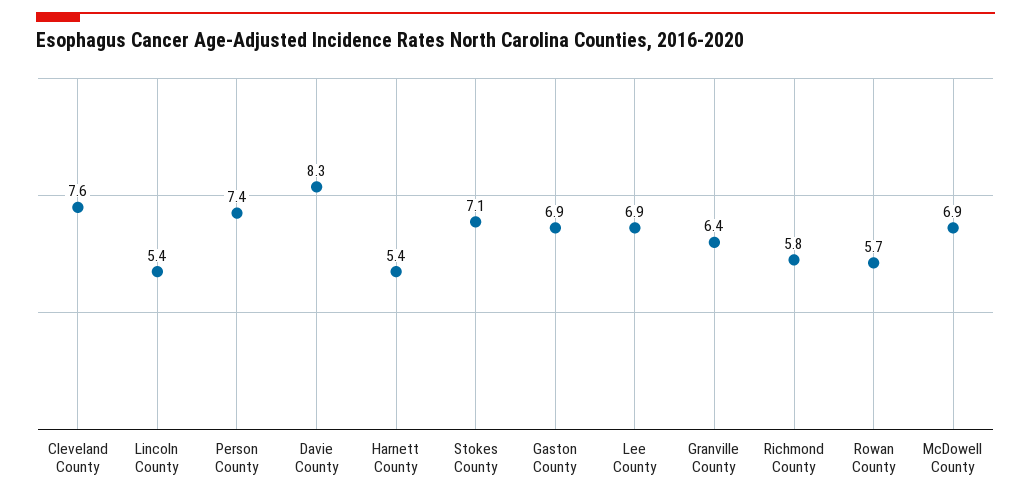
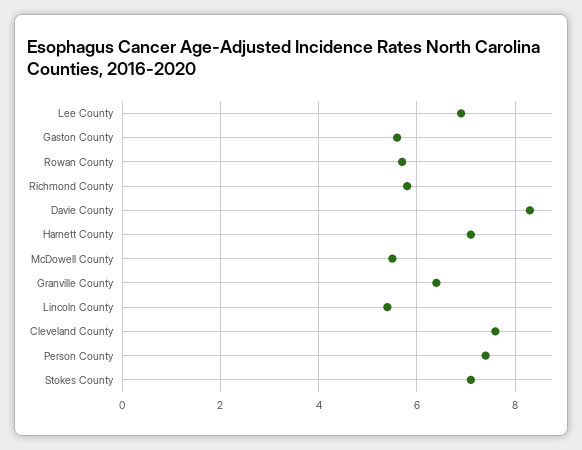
  {
    "Cleveland County": 7.6,
    "Lincoln County": 5.4,
    "Person County": 7.4,
    "Davie County": 8.3,
-   "Harnett County": 5.4,
+   "Harnett County": 7,
    "Stokes County": 7.1,
-   "Gaston County": 6.9,
+   "Gaston County": 5.5,
    "Lee County": 6.9,
    "Granville County": 6.4,
    "Richmond County": 5.8,
    "Rowan County": 5.7,
-   "McDowell County": 6.9
+   "McDowell County": 5.5
  }

